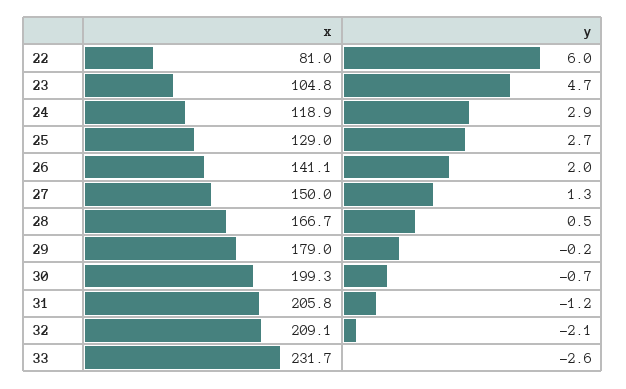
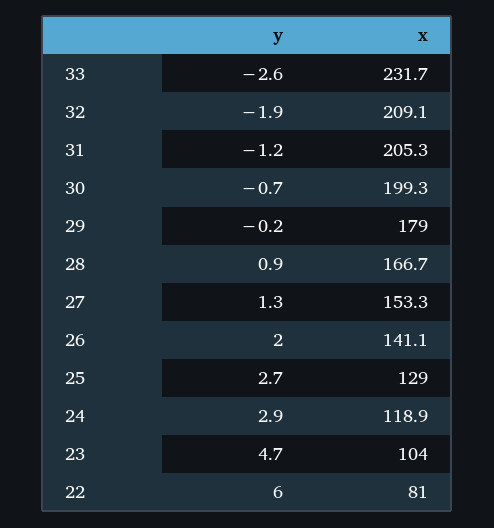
  {
    "x": {
      "22": 81,
-     "23": 104.8,
+     "23": 104,
      "24": 118.9,
      "25": 129,
      "26": 141.1,
-     "27": 150,
+     "27": 153.3,
      "28": 166.7,
      "29": 179,
      "30": 199.3,
-     "31": 205.8,
+     "31": 205.3,
      "32": 209.1,
      "33": 231.7
    },
    "y": {
      "22": 6,
      "23": 4.7,
      "24": 2.9,
      "25": 2.7,
      "26": 2,
      "27": 1.3,
-     "28": 0.5,
+     "28": 0.9,
      "29": -0.2,
      "30": -0.7,
      "31": -1.2,
-     "32": -2.1,
+     "32": -1.9,
      "33": -2.6
    }
  }

